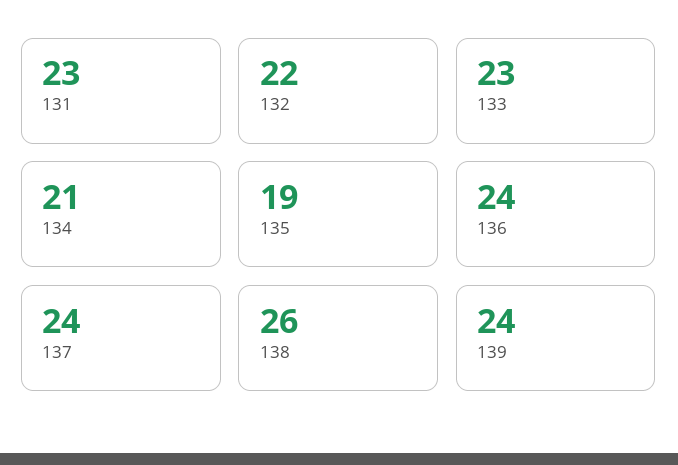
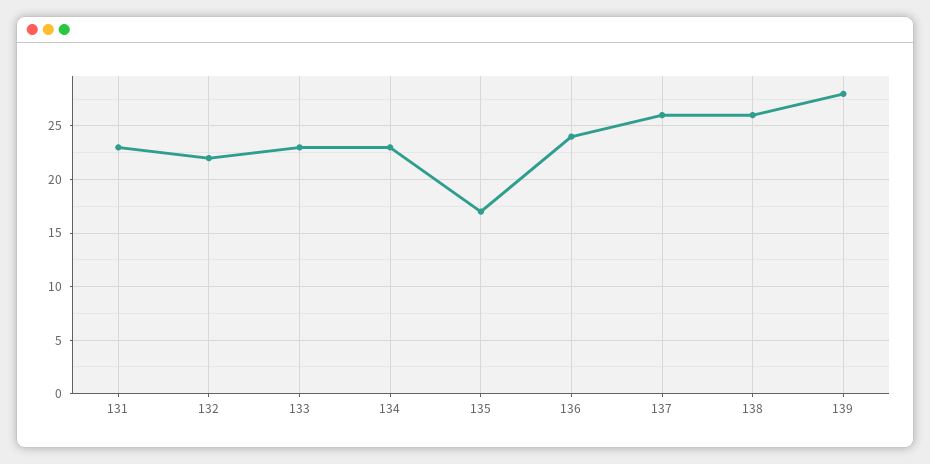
  {
    "131": 23,
    "132": 22,
    "133": 23,
-   "134": 21,
+   "134": 23,
-   "135": 19,
+   "135": 17,
    "136": 24,
-   "137": 24,
+   "137": 26,
    "138": 26,
-   "139": 24
+   "139": 28
  }

